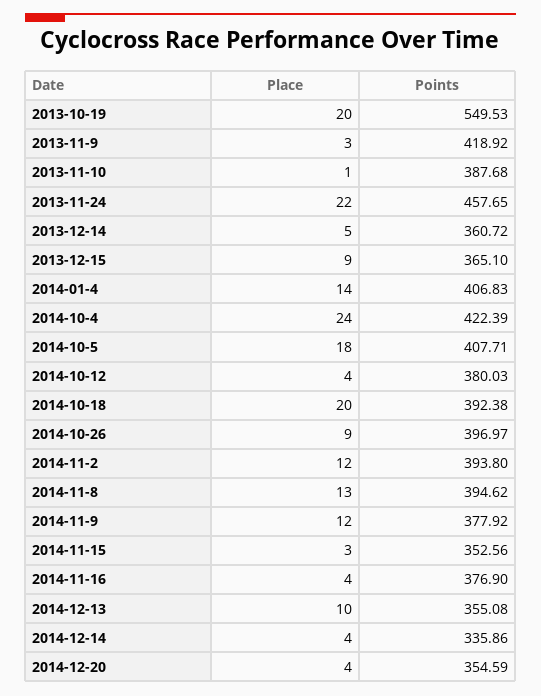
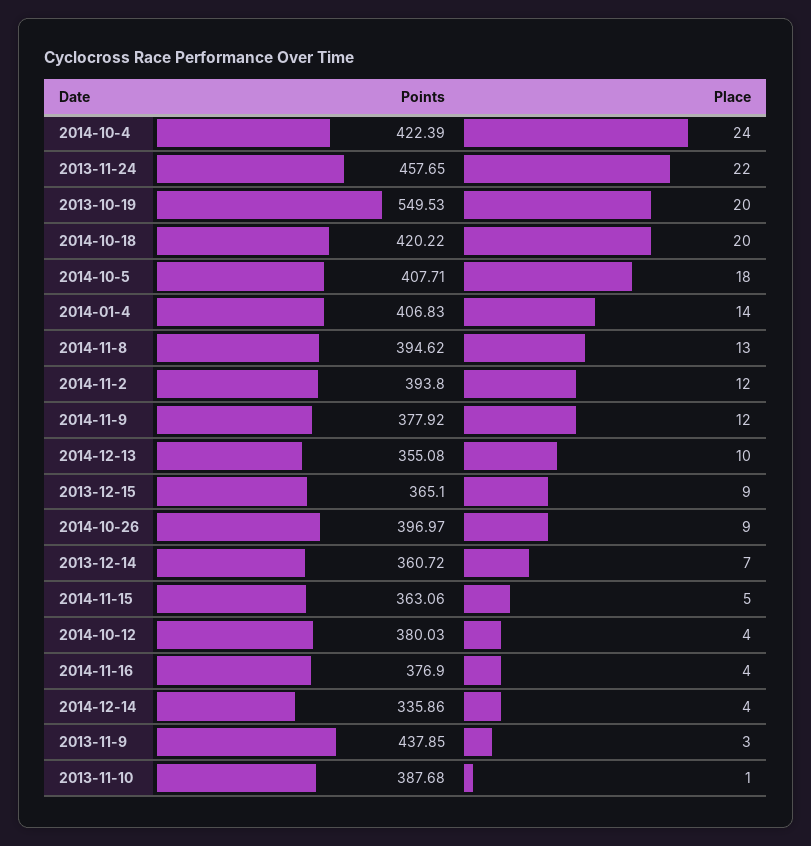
  {
    "Place": {
      "2013-10-19": 20,
      "2013-11-9": 3,
      "2013-11-10": 1,
      "2013-11-24": 22,
-     "2013-12-14": 5,
+     "2013-12-14": 7,
      "2013-12-15": 9,
      "2014-01-4": 14,
      "2014-10-4": 24,
      "2014-10-5": 18,
      "2014-10-12": 4,
      "2014-10-18": 20,
      "2014-10-26": 9,
      "2014-11-2": 12,
      "2014-11-8": 13,
      "2014-11-9": 12,
-     "2014-11-15": 3,
+     "2014-11-15": 5,
      "2014-11-16": 4,
      "2014-12-13": 10,
-     "2014-12-14": 4,
+     "2014-12-14": 4
-     "2014-12-20": 4
    },
    "Points": {
      "2013-10-19": 549.53,
-     "2013-11-9": 418.92,
+     "2013-11-9": 437.85,
      "2013-11-10": 387.68,
      "2013-11-24": 457.65,
      "2013-12-14": 360.72,
      "2013-12-15": 365.1,
      "2014-01-4": 406.83,
      "2014-10-4": 422.39,
      "2014-10-5": 407.71,
      "2014-10-12": 380.03,
-     "2014-10-18": 392.38,
+     "2014-10-18": 420.22,
      "2014-10-26": 396.97,
      "2014-11-2": 393.8,
      "2014-11-8": 394.62,
      "2014-11-9": 377.92,
-     "2014-11-15": 352.56,
+     "2014-11-15": 363.06,
      "2014-11-16": 376.9,
      "2014-12-13": 355.08,
-     "2014-12-14": 335.86,
+     "2014-12-14": 335.86
-     "2014-12-20": 354.59
    }
  }

